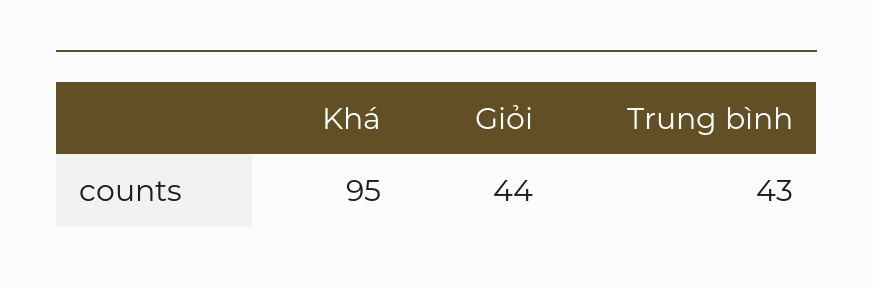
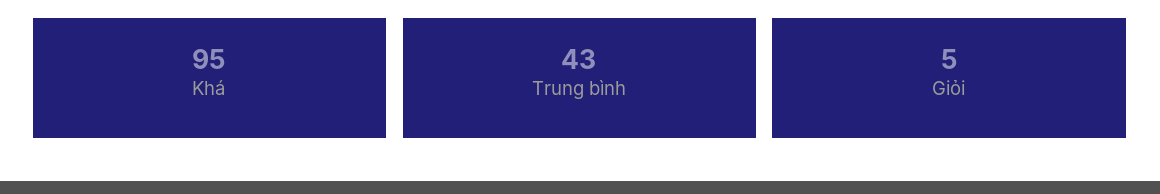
  {
    "Khá": 95,
-   "Giỏi": 44,
+   "Giỏi": 5,
    "Trung bình": 43
  }

